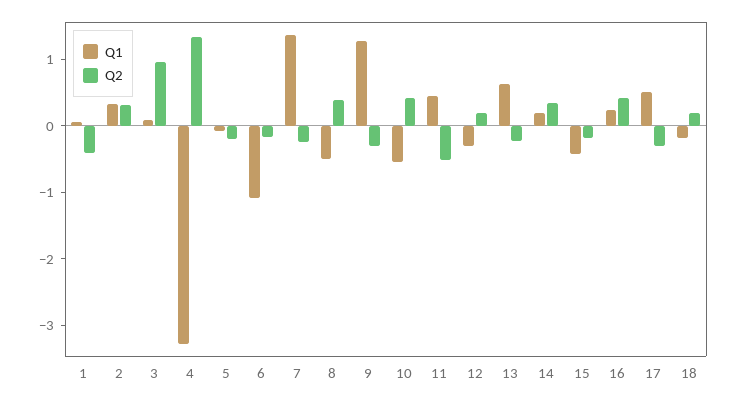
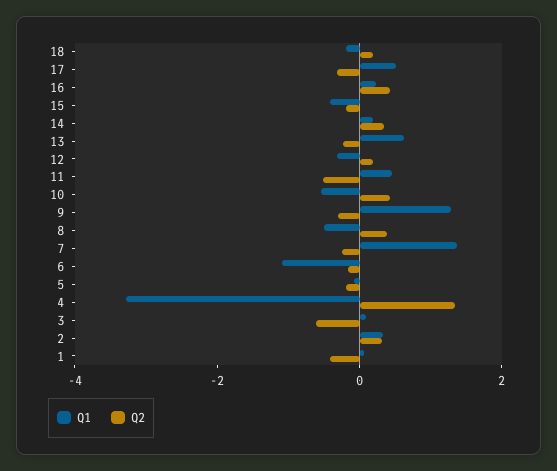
  {
    "Q1": {
      "1": 0,
      "2": 0.4,
      "3": 0,
      "4": -3.2,
      "5": 0,
      "6": -1,
      "7": 1.4,
      "8": -0.4,
      "9": 1.2,
      "10": -0.6,
      "11": 0.4,
      "12": -0.4,
      "13": 0.6,
      "14": 0.2,
      "15": -0.4,
      "16": 0.2,
      "17": 0.6,
      "18": -0.2
    },
    "Q2": {
      "1": -0.4,
      "2": 0.4,
-     "3": 1,
+     "3": -0.5,
      "4": 1.4,
      "5": -0.2,
      "6": -0.2,
      "7": -0.2,
      "8": 0.4,
      "9": -0.4,
      "10": 0.4,
      "11": -0.6,
      "12": 0.2,
      "13": -0.2,
      "14": 0.4,
      "15": -0.2,
      "16": 0.4,
      "17": -0.4,
      "18": 0.2
    }
  }

